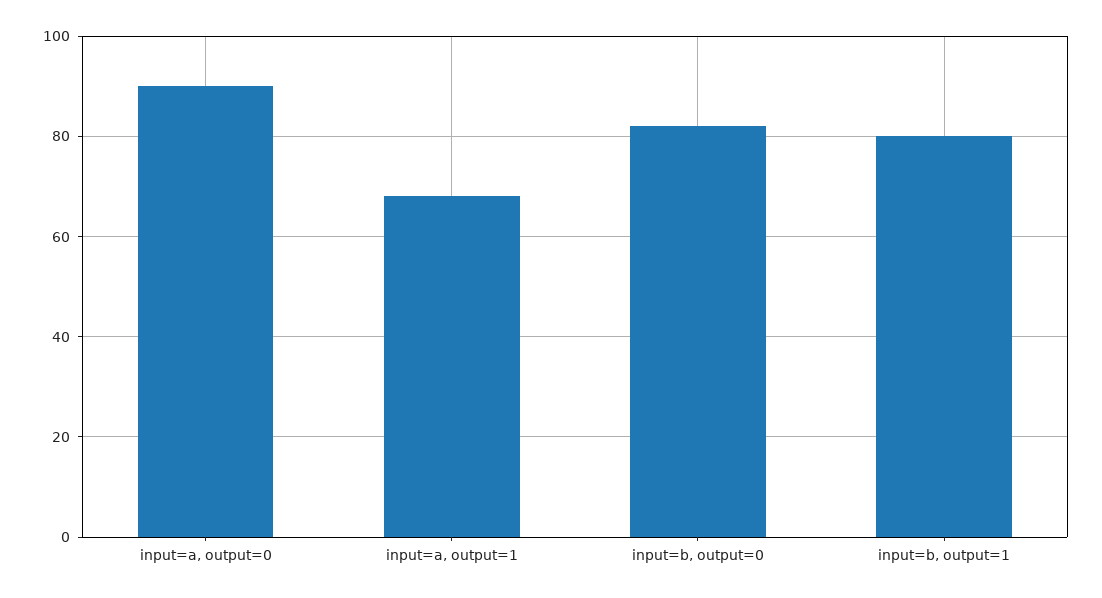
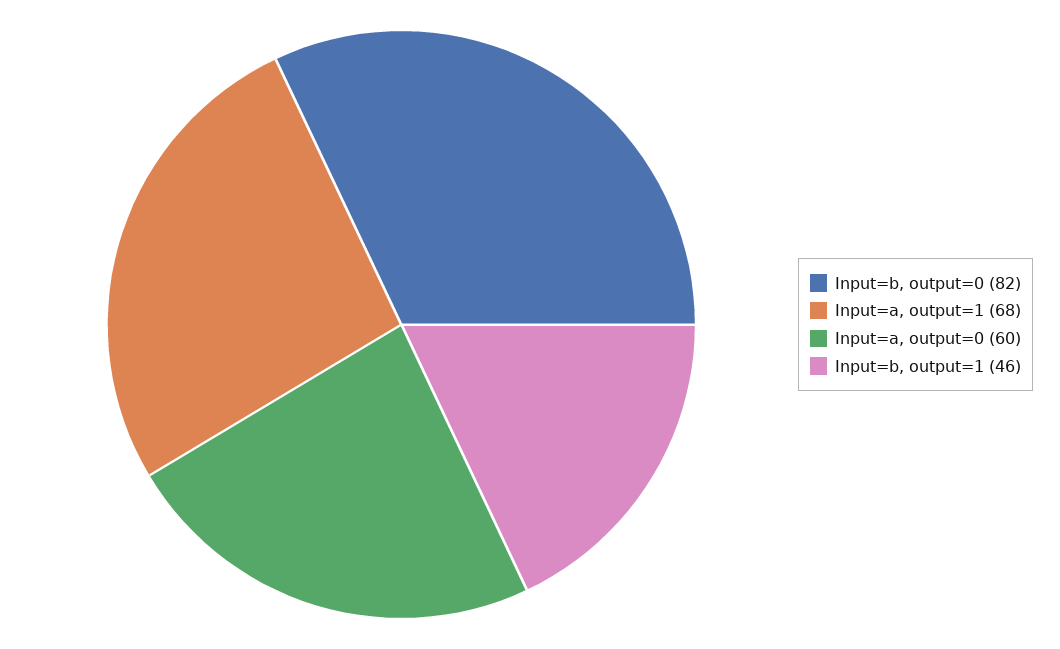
  {
-   "input=a, output=0": 90,
+   "input=a, output=0": 60,
    "input=a, output=1": 68,
    "input=b, output=0": 82,
-   "input=b, output=1": 80
+   "input=b, output=1": 46
  }

